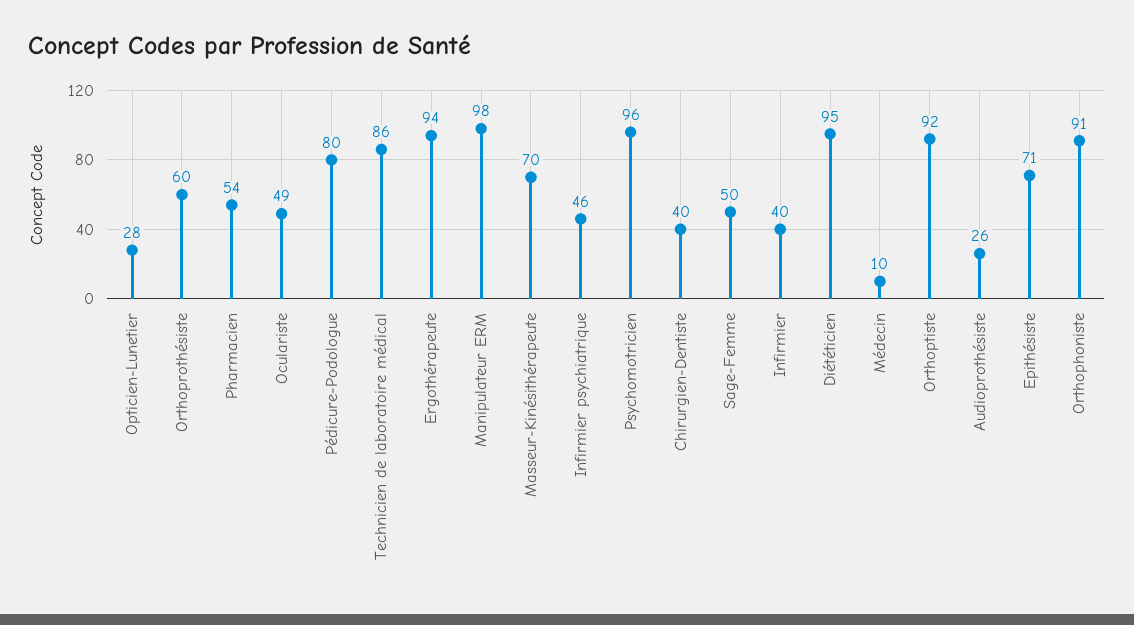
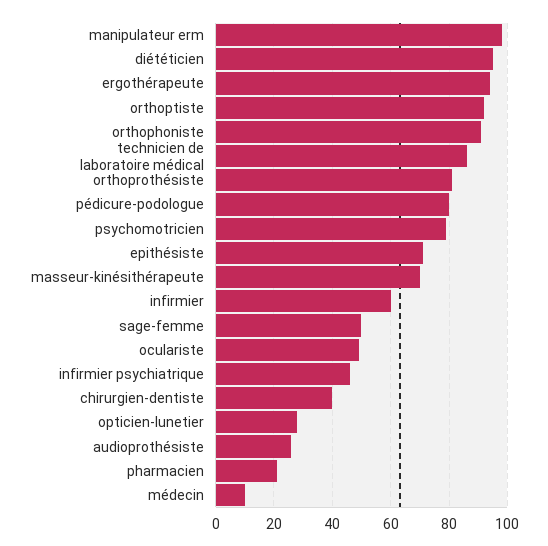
  {
    "Opticien-Lunetier": 28,
-   "Orthoprothésiste": 60,
+   "Orthoprothésiste": 80,
-   "Pharmacien": 54,
+   "Pharmacien": 20,
    "Oculariste": 49,
    "Pédicure-Podologue": 80,
    "Technicien de laboratoire médical": 86,
    "Ergothérapeute": 94,
    "Manipulateur ERM": 98,
    "Masseur-Kinésithérapeute": 70,
    "Infirmier psychiatrique": 46,
-   "Psychomotricien": 96,
+   "Psychomotricien": 80,
    "Chirurgien-Dentiste": 40,
    "Sage-Femme": 50,
-   "Infirmier": 40,
+   "Infirmier": 60,
    "Diététicien": 95,
    "Médecin": 10,
    "Orthoptiste": 92,
    "Audioprothésiste": 26,
    "Epithésiste": 71,
    "Orthophoniste": 91
  }

